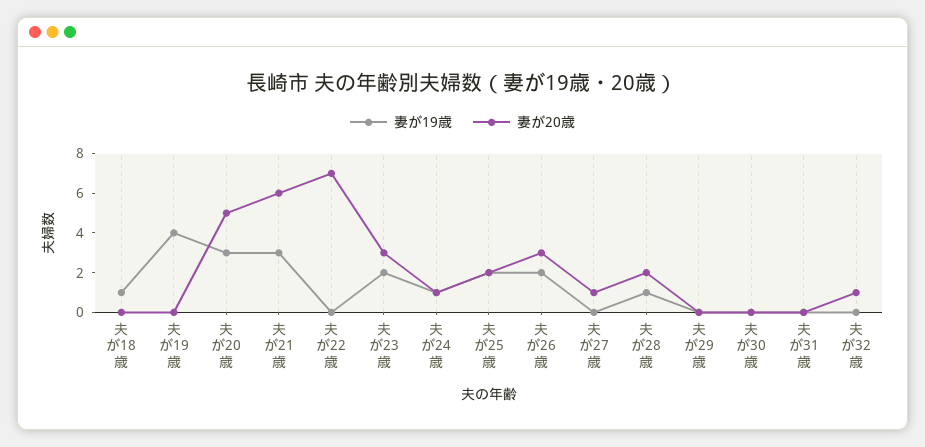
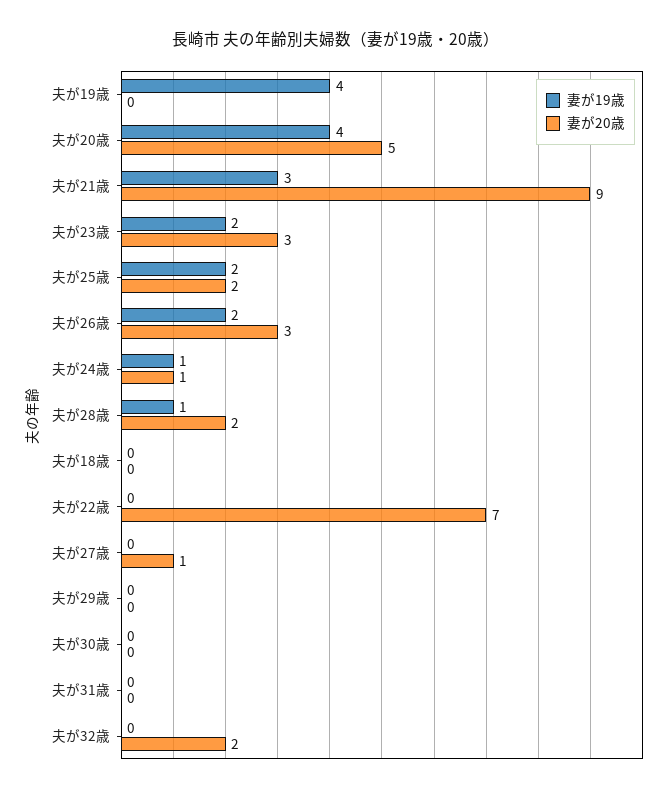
  {
    "妻が19歳": {
-     "夫が18歳": 1,
+     "夫が18歳": 0,
      "夫が19歳": 4,
-     "夫が20歳": 3,
+     "夫が20歳": 4,
      "夫が21歳": 3,
      "夫が22歳": 0,
      "夫が23歳": 2,
      "夫が24歳": 1,
      "夫が25歳": 2,
      "夫が26歳": 2,
      "夫が27歳": 0,
      "夫が28歳": 1,
      "夫が29歳": 0,
      "夫が30歳": 0,
      "夫が31歳": 0,
      "夫が32歳": 0
    },
    "妻が20歳": {
      "夫が18歳": 0,
      "夫が19歳": 0,
      "夫が20歳": 5,
-     "夫が21歳": 6,
+     "夫が21歳": 9,
      "夫が22歳": 7,
      "夫が23歳": 3,
      "夫が24歳": 1,
      "夫が25歳": 2,
      "夫が26歳": 3,
      "夫が27歳": 1,
      "夫が28歳": 2,
      "夫が29歳": 0,
      "夫が30歳": 0,
      "夫が31歳": 0,
-     "夫が32歳": 1
+     "夫が32歳": 2
    }
  }

